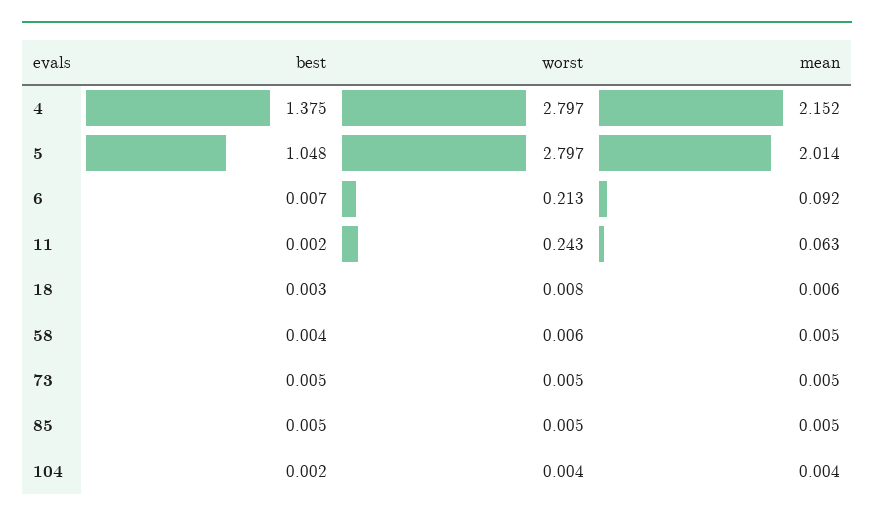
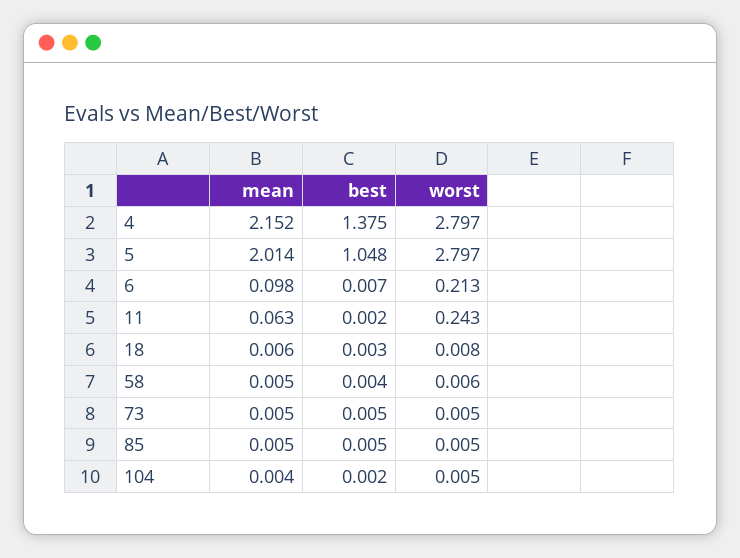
  {
    "best": {
      "4": 1.375,
      "5": 1.048,
      "6": 0.007,
      "11": 0.002,
      "18": 0.003,
      "58": 0.004,
      "73": 0.005,
      "85": 0.005,
      "104": 0.002
    },
    "worst": {
      "4": 2.797,
      "5": 2.797,
      "6": 0.213,
      "11": 0.243,
      "18": 0.008,
      "58": 0.006,
      "73": 0.005,
      "85": 0.005,
-     "104": 0.004
+     "104": 0.005
    },
    "mean": {
      "4": 2.152,
      "5": 2.014,
-     "6": 0.092,
+     "6": 0.098,
      "11": 0.063,
      "18": 0.006,
      "58": 0.005,
      "73": 0.005,
      "85": 0.005,
      "104": 0.004
    }
  }

